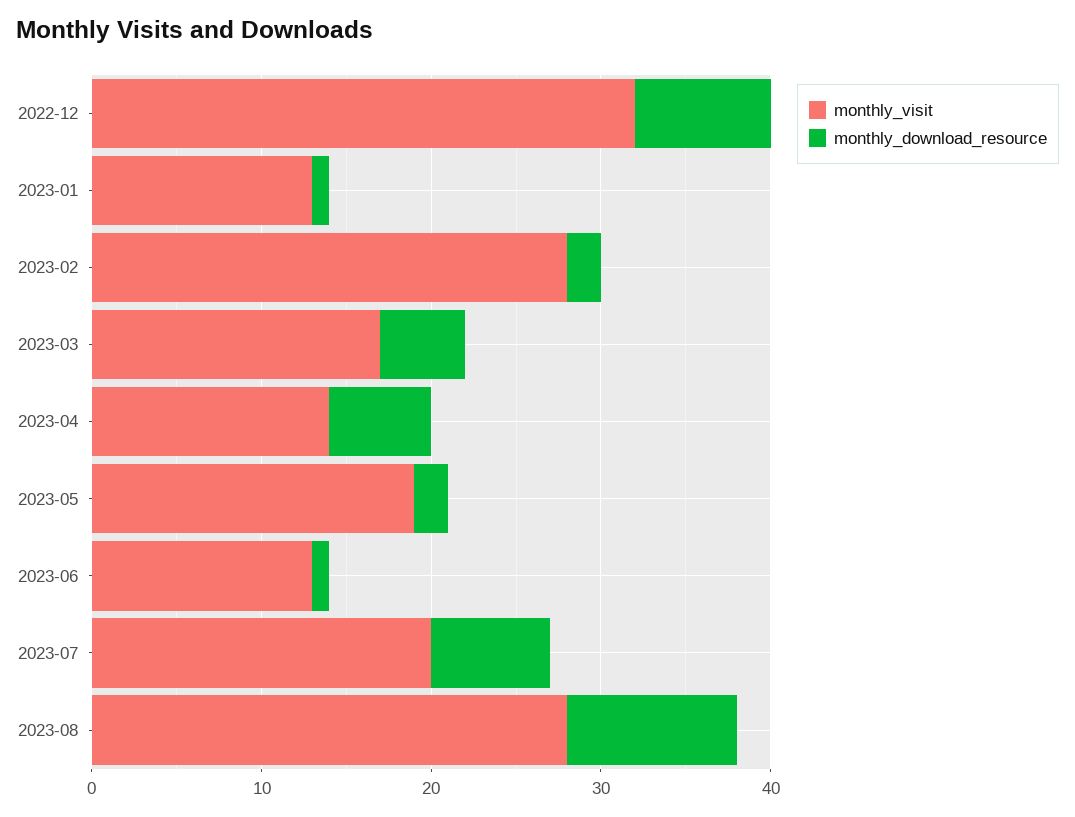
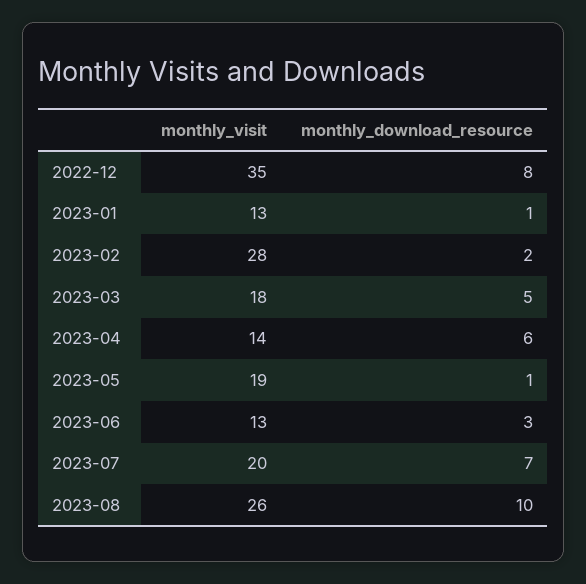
  {
    "monthly_visit": {
-     "2022-12": 32,
+     "2022-12": 35,
      "2023-01": 13,
      "2023-02": 28,
-     "2023-03": 17,
+     "2023-03": 18,
      "2023-04": 14,
      "2023-05": 19,
      "2023-06": 13,
      "2023-07": 20,
-     "2023-08": 28
+     "2023-08": 26
    },
    "monthly_download_resource": {
      "2022-12": 8,
      "2023-01": 1,
      "2023-02": 2,
      "2023-03": 5,
      "2023-04": 6,
-     "2023-05": 2,
+     "2023-05": 1,
-     "2023-06": 1,
+     "2023-06": 3,
      "2023-07": 7,
      "2023-08": 10
    }
  }

